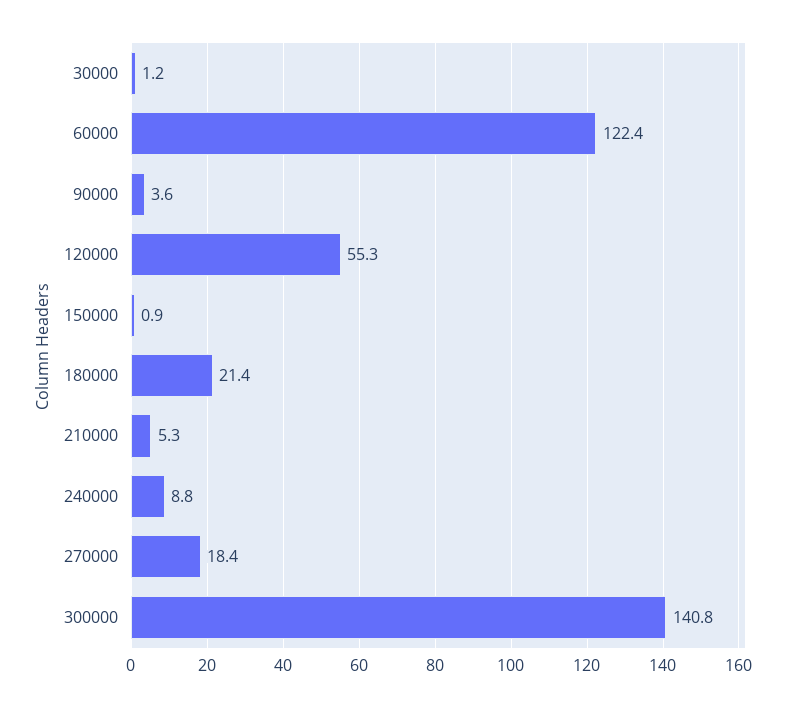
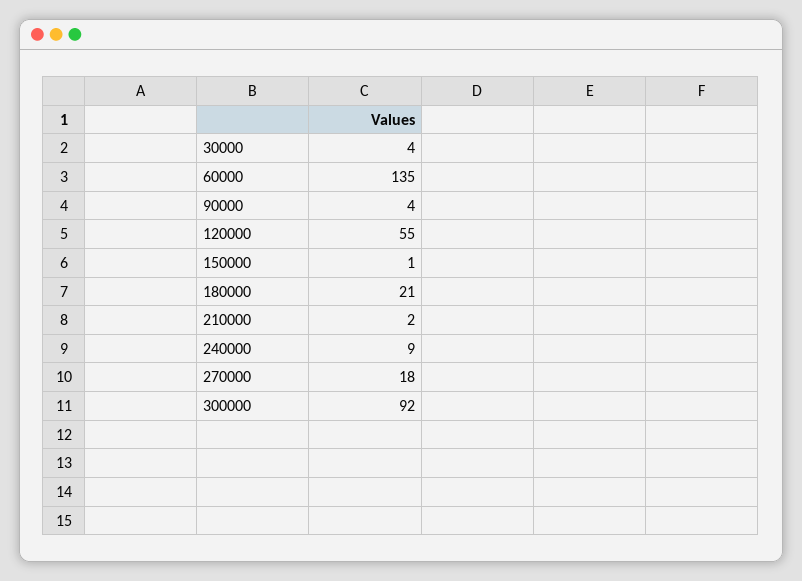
  {
-   "30000": 1.2,
+   "30000": 4,
-   "60000": 122.4,
+   "60000": 135,
    "90000": 3.6,
    "120000": 55.3,
    "150000": 0.9,
    "180000": 21.4,
-   "210000": 5.3,
+   "210000": 2,
    "240000": 8.8,
    "270000": 18.4,
-   "300000": 140.8
+   "300000": 92
  }

